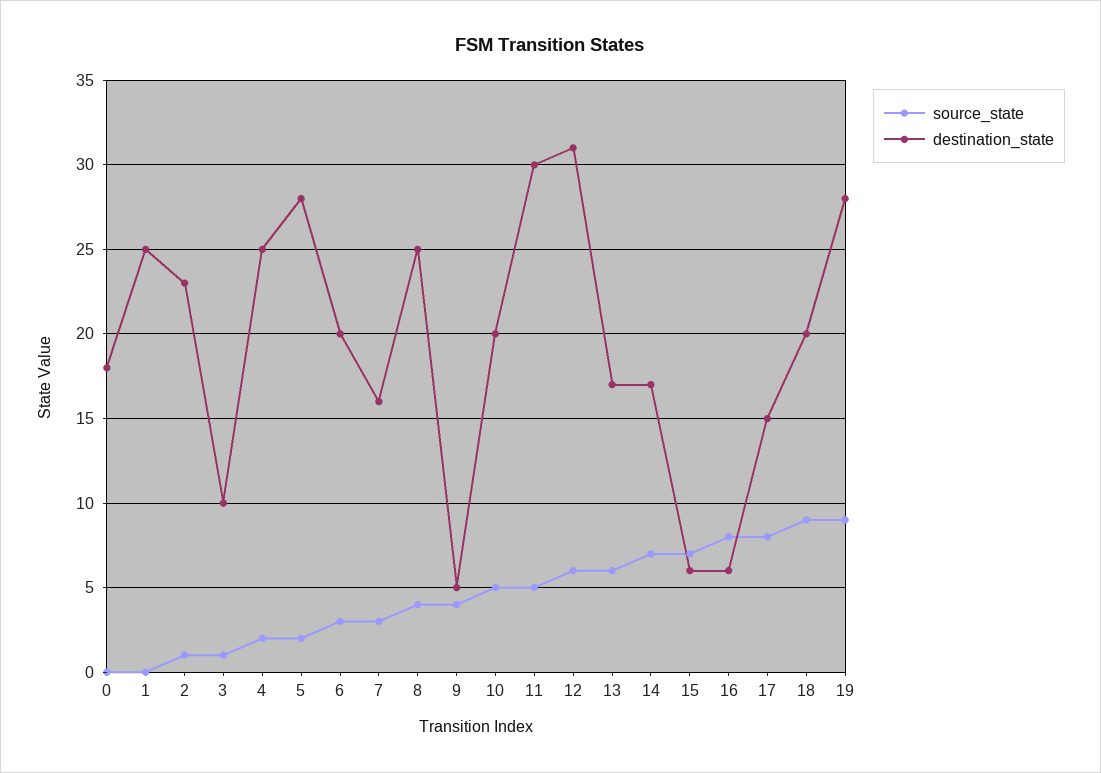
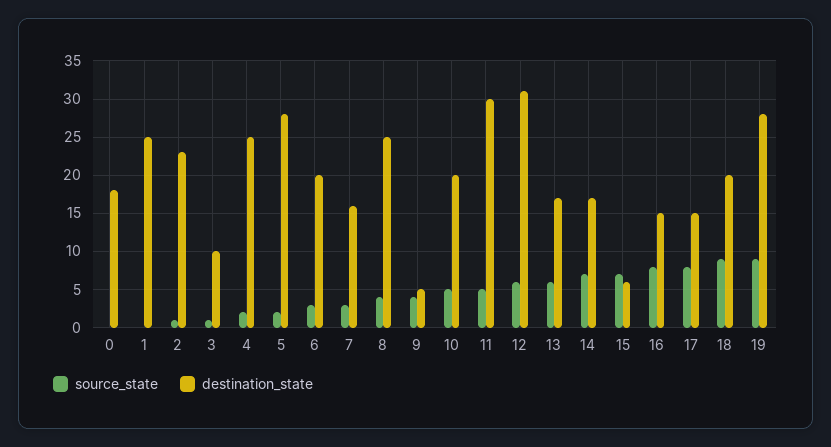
  {
    "source_state": {
      "0": 0,
      "1": 0,
      "2": 1,
      "3": 1,
      "4": 2,
      "5": 2,
      "6": 3,
      "7": 3,
      "8": 4,
      "9": 4,
      "10": 5,
      "11": 5,
      "12": 6,
      "13": 6,
      "14": 7,
      "15": 7,
      "16": 8,
      "17": 8,
      "18": 9,
      "19": 9
    },
    "destination_state": {
      "0": 18,
      "1": 25,
      "2": 23,
      "3": 10,
      "4": 25,
      "5": 28,
      "6": 20,
      "7": 16,
      "8": 25,
      "9": 5,
      "10": 20,
      "11": 30,
      "12": 31,
      "13": 17,
      "14": 17,
      "15": 6,
-     "16": 6,
+     "16": 15,
      "17": 15,
      "18": 20,
      "19": 28
    }
  }

